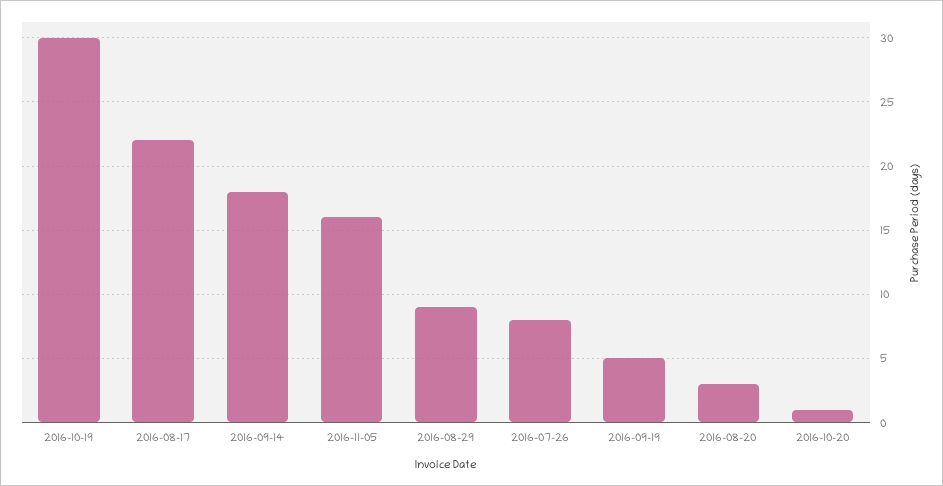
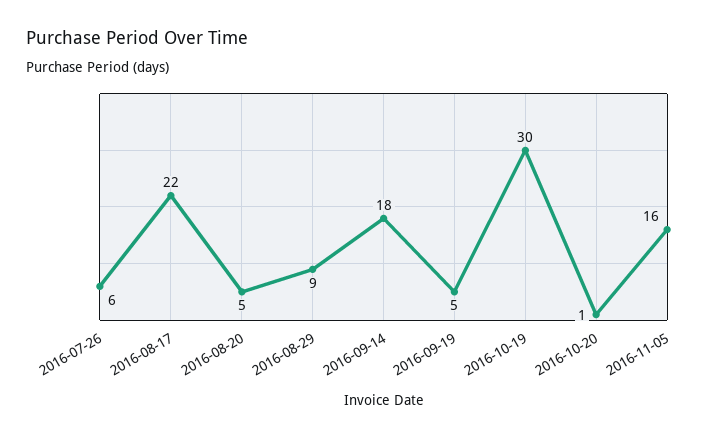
  {
    "2016-10-19": 30,
    "2016-08-17": 22,
    "2016-09-14": 18,
    "2016-11-05": 16,
    "2016-08-29": 9,
-   "2016-07-26": 8,
+   "2016-07-26": 6,
    "2016-09-19": 5,
-   "2016-08-20": 3,
+   "2016-08-20": 5,
    "2016-10-20": 1
  }

